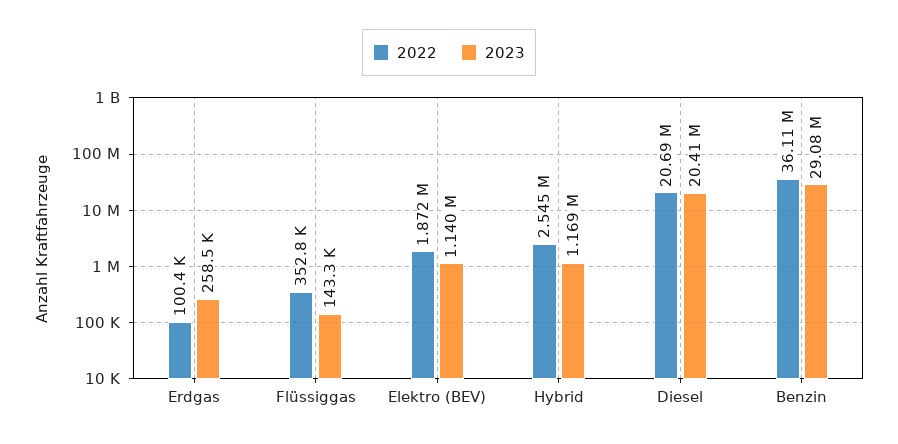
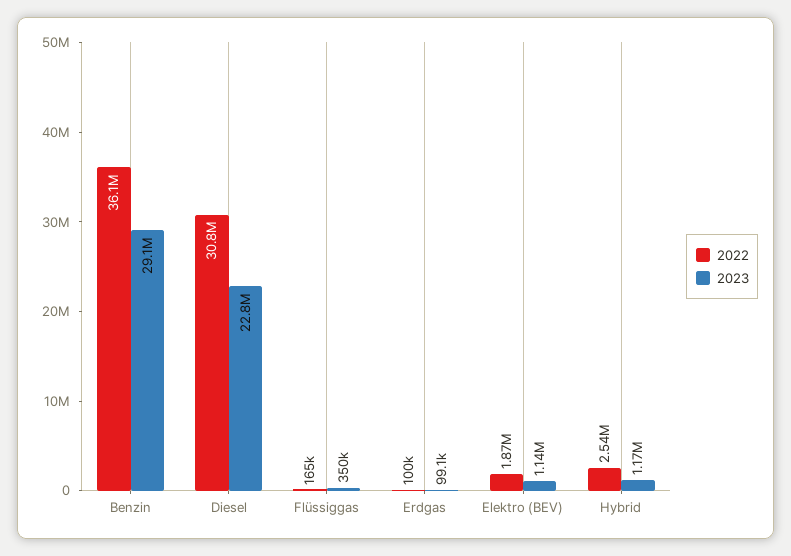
  {
    "2022": {
      "Erdgas": 100400,
-     "Flüssiggas": 352800,
+     "Flüssiggas": 165000,
      "Elektro (BEV)": 1872000,
      "Hybrid": 2545000,
-     "Diesel": 20690000,
+     "Diesel": 30800000,
      "Benzin": 36110000
    },
    "2023": {
-     "Erdgas": 258500,
+     "Erdgas": 99100,
-     "Flüssiggas": 143300,
+     "Flüssiggas": 350000,
      "Elektro (BEV)": 1140000,
      "Hybrid": 1169000,
-     "Diesel": 20410000,
+     "Diesel": 22800000,
      "Benzin": 29080000
    }
  }

